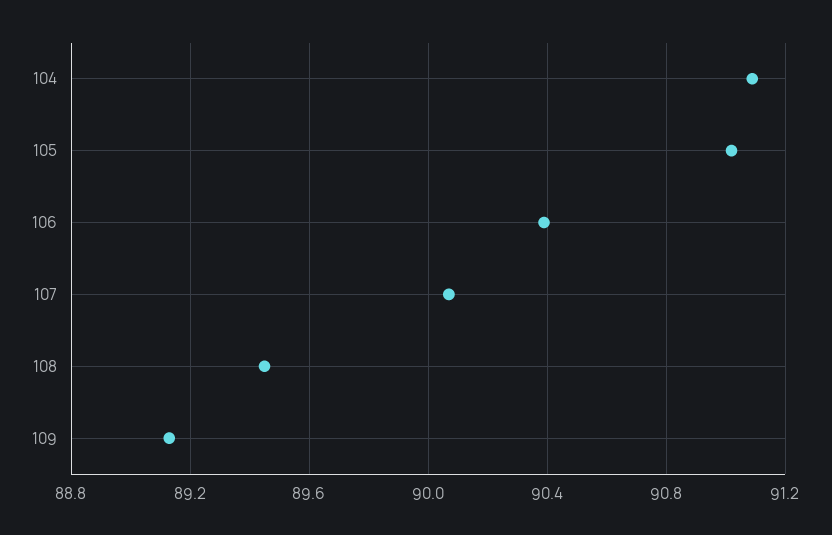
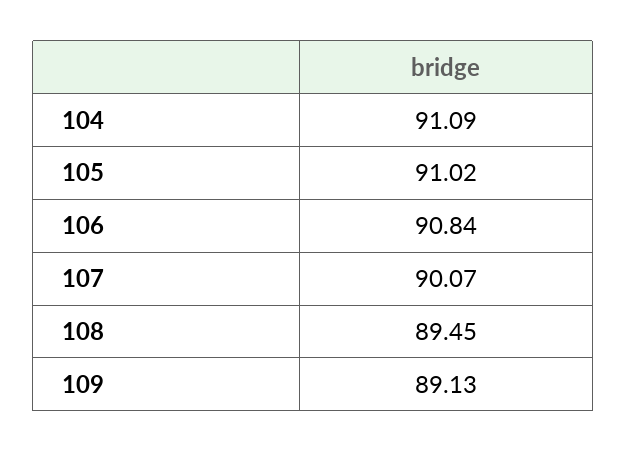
  {
    "104": 91.09,
    "105": 91.02,
-   "106": 90.4,
+   "106": 90.84,
    "107": 90.07,
    "108": 89.45,
    "109": 89.13
  }

